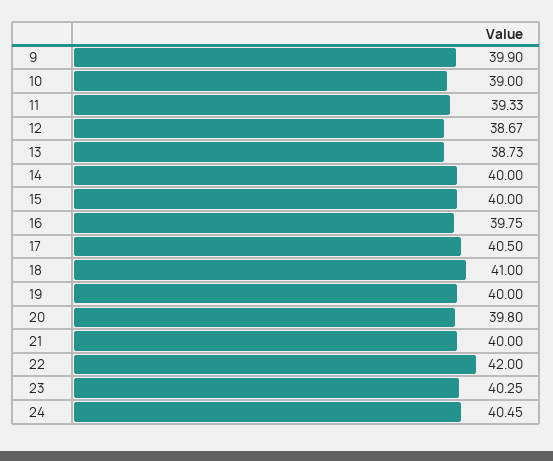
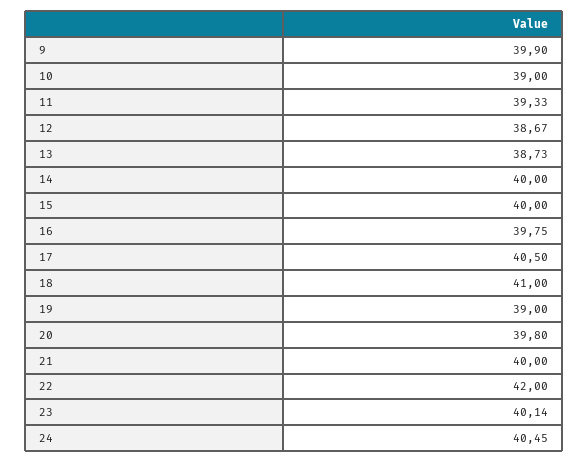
  {
    "9": 39.9,
    "10": 39,
    "11": 39.33,
    "12": 38.67,
    "13": 38.73,
    "14": 40,
    "15": 40,
    "16": 39.75,
    "17": 40.5,
    "18": 41,
-   "19": 40,
+   "19": 39,
    "20": 39.8,
    "21": 40,
    "22": 42,
-   "23": 40.25,
+   "23": 40.14,
    "24": 40.45
  }

